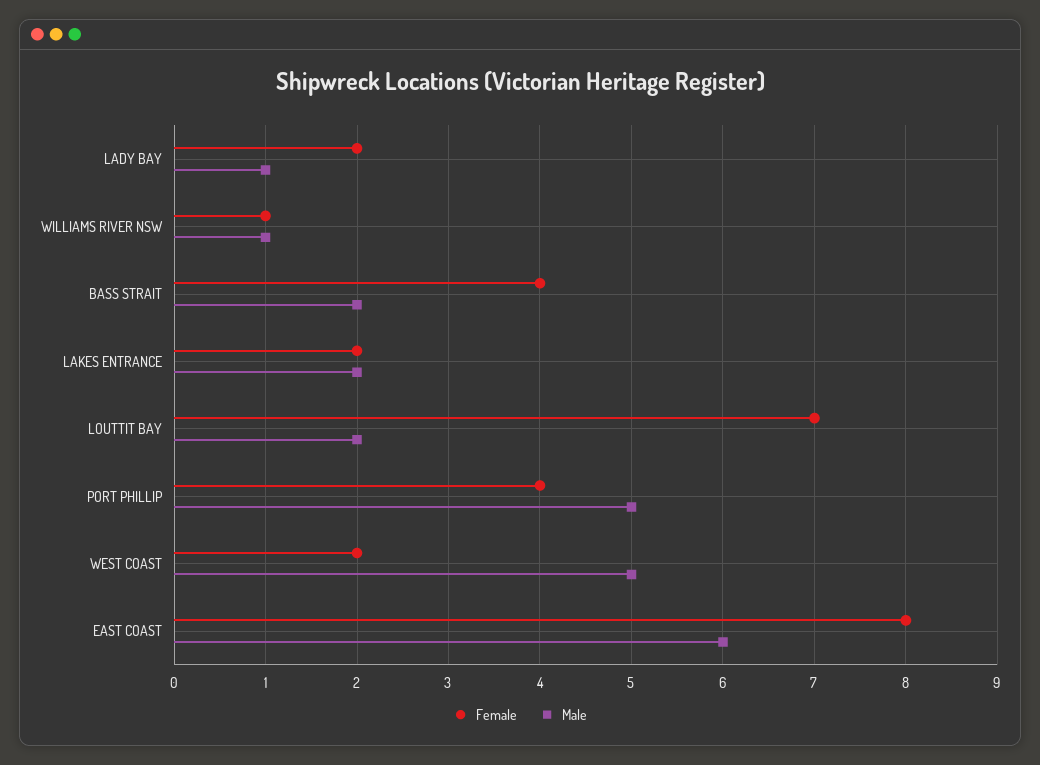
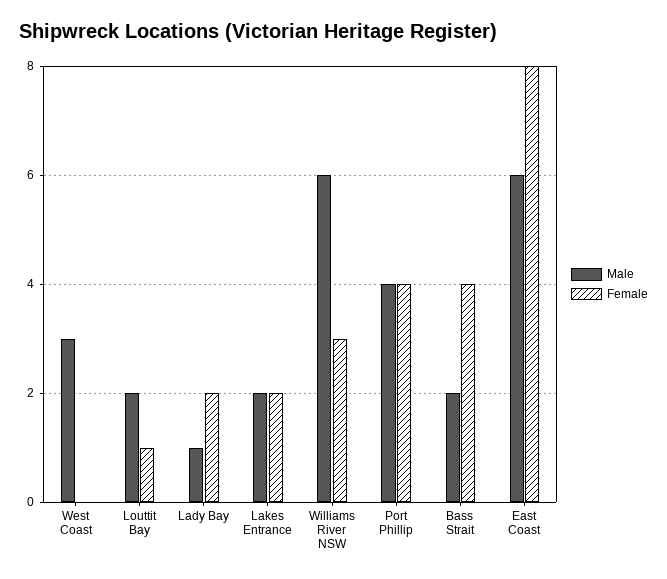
  {
    "Female": {
      "LADY BAY": 2,
-     "WILLIAMS RIVER NSW": 1,
+     "WILLIAMS RIVER NSW": 3,
      "BASS STRAIT": 4,
      "LAKES ENTRANCE": 2,
-     "LOUTTIT BAY": 7,
+     "LOUTTIT BAY": 1,
      "PORT PHILLIP": 4,
-     "WEST COAST": 2,
+     "WEST COAST": 0,
      "EAST COAST": 8
    },
    "Male": {
      "LADY BAY": 1,
-     "WILLIAMS RIVER NSW": 1,
+     "WILLIAMS RIVER NSW": 6,
      "BASS STRAIT": 2,
      "LAKES ENTRANCE": 2,
      "LOUTTIT BAY": 2,
-     "PORT PHILLIP": 5,
+     "PORT PHILLIP": 4,
-     "WEST COAST": 5,
+     "WEST COAST": 3,
      "EAST COAST": 6
    }
  }

